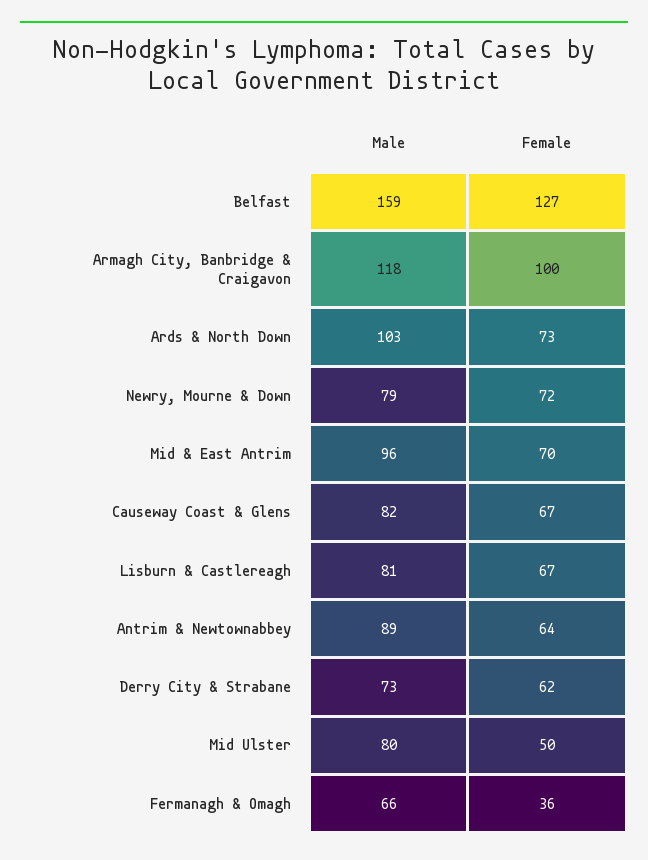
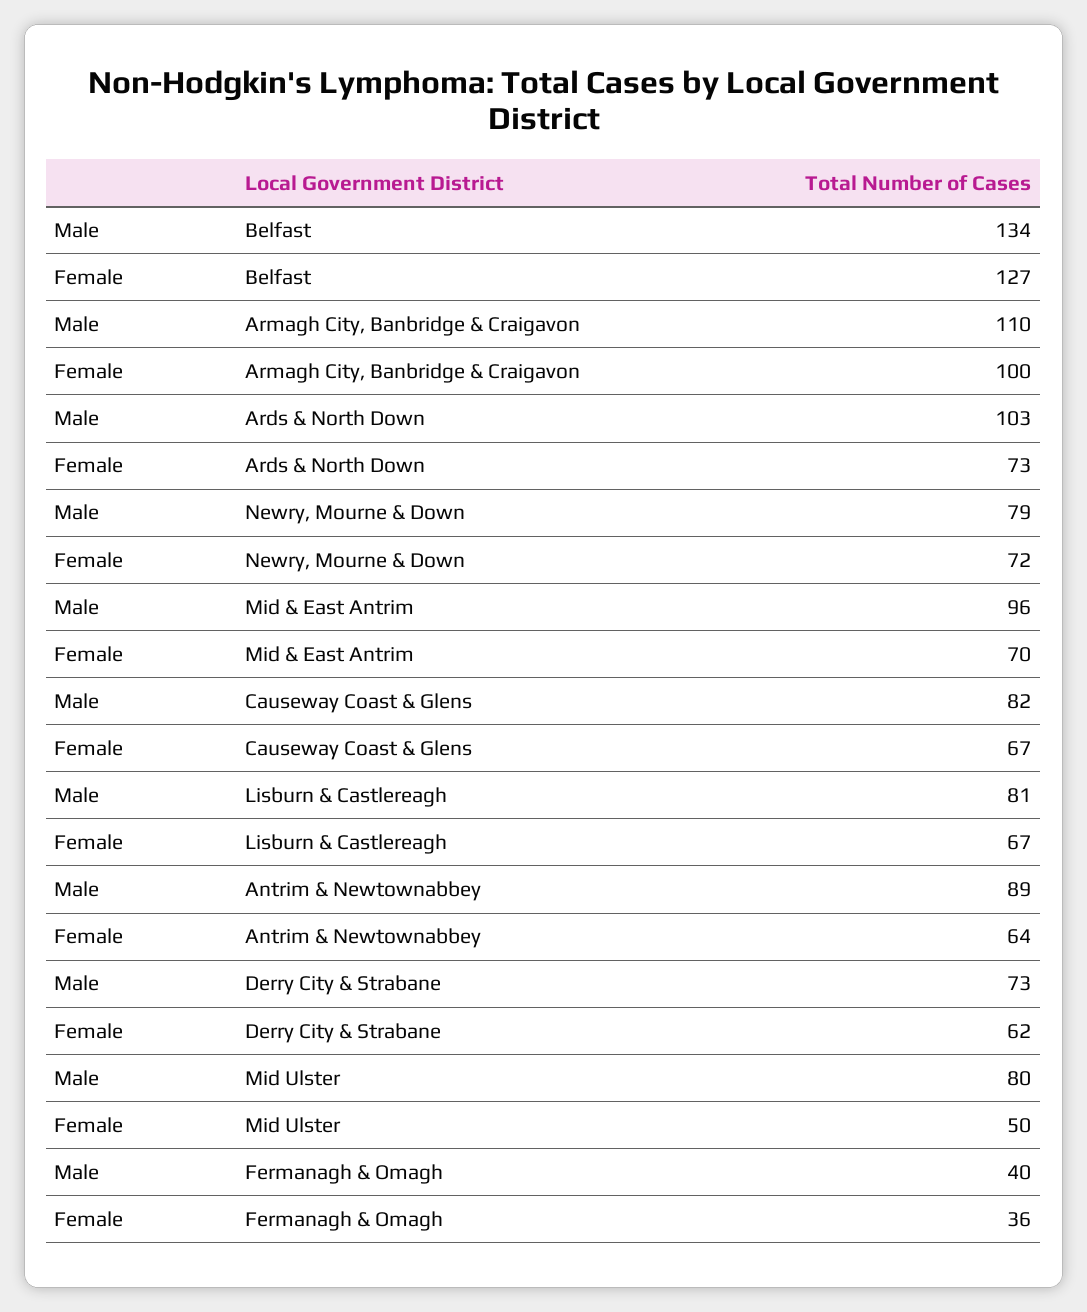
  {
    "Male": {
-     "Belfast": 159,
+     "Belfast": 134,
-     "Armagh City, Banbridge & Craigavon": 118,
+     "Armagh City, Banbridge & Craigavon": 110,
      "Ards & North Down": 103,
      "Newry, Mourne & Down": 79,
      "Mid & East Antrim": 96,
      "Causeway Coast & Glens": 82,
      "Lisburn & Castlereagh": 81,
      "Antrim & Newtownabbey": 89,
      "Derry City & Strabane": 73,
      "Mid Ulster": 80,
-     "Fermanagh & Omagh": 66
+     "Fermanagh & Omagh": 40
    },
    "Female": {
      "Belfast": 127,
      "Armagh City, Banbridge & Craigavon": 100,
      "Ards & North Down": 73,
      "Newry, Mourne & Down": 72,
      "Mid & East Antrim": 70,
      "Causeway Coast & Glens": 67,
      "Lisburn & Castlereagh": 67,
      "Antrim & Newtownabbey": 64,
      "Derry City & Strabane": 62,
      "Mid Ulster": 50,
      "Fermanagh & Omagh": 36
    }
  }

